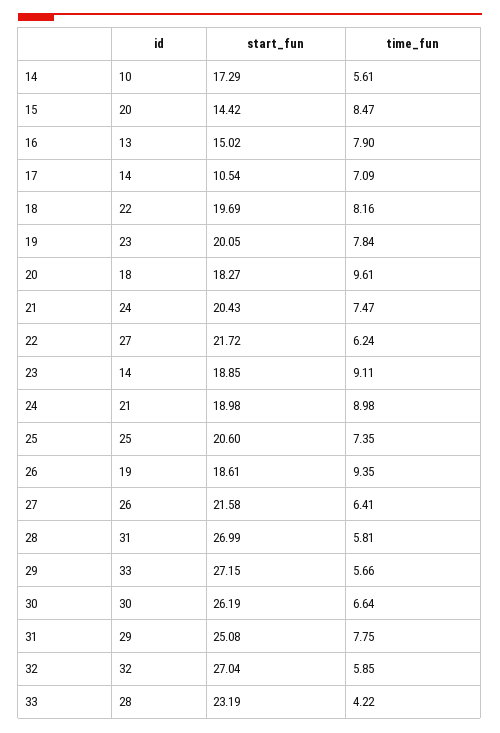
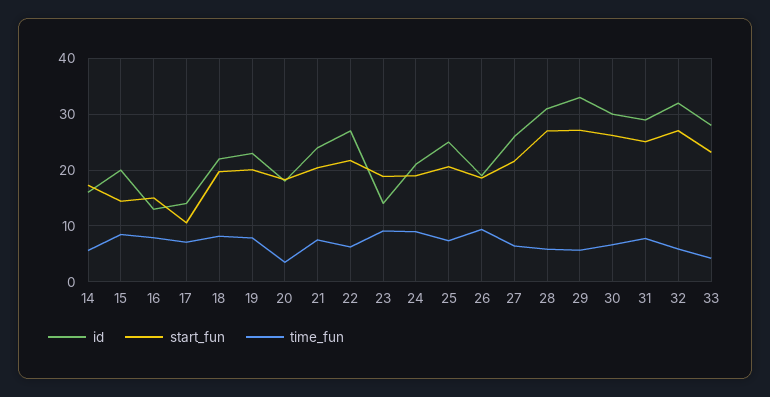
  {
    "id": {
-     "14": 10,
+     "14": 16,
      "15": 20,
      "16": 13,
      "17": 14,
      "18": 22,
      "19": 23,
      "20": 18,
      "21": 24,
      "22": 27,
      "23": 14,
      "24": 21,
      "25": 25,
      "26": 19,
      "27": 26,
      "28": 31,
      "29": 33,
      "30": 30,
      "31": 29,
      "32": 32,
      "33": 28
    },
    "start_fun": {
      "14": 17.29,
      "15": 14.42,
      "16": 15.02,
      "17": 10.54,
      "18": 19.69,
      "19": 20.05,
      "20": 18.27,
      "21": 20.43,
      "22": 21.72,
      "23": 18.85,
      "24": 18.98,
      "25": 20.6,
      "26": 18.61,
      "27": 21.58,
      "28": 26.99,
      "29": 27.15,
      "30": 26.19,
      "31": 25.08,
      "32": 27.04,
      "33": 23.19
    },
    "time_fun": {
      "14": 5.61,
      "15": 8.47,
      "16": 7.9,
      "17": 7.09,
      "18": 8.16,
      "19": 7.84,
-     "20": 9.61,
+     "20": 4,
      "21": 7.47,
      "22": 6.24,
      "23": 9.11,
      "24": 8.98,
      "25": 7.35,
      "26": 9.35,
      "27": 6.41,
      "28": 5.81,
      "29": 5.66,
      "30": 6.64,
      "31": 7.75,
      "32": 5.85,
      "33": 4.22
    }
  }

